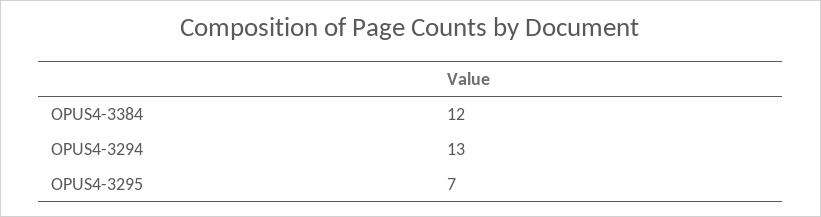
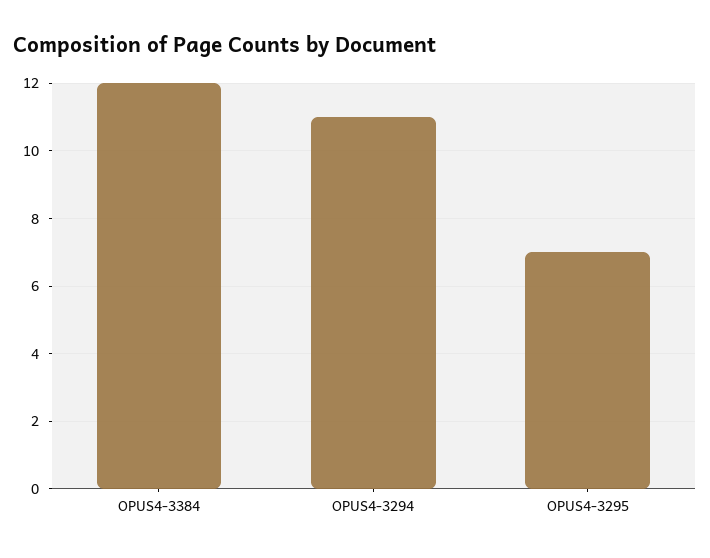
  {
    "OPUS4-3384": 12,
-   "OPUS4-3294": 13,
+   "OPUS4-3294": 11,
    "OPUS4-3295": 7
  }

